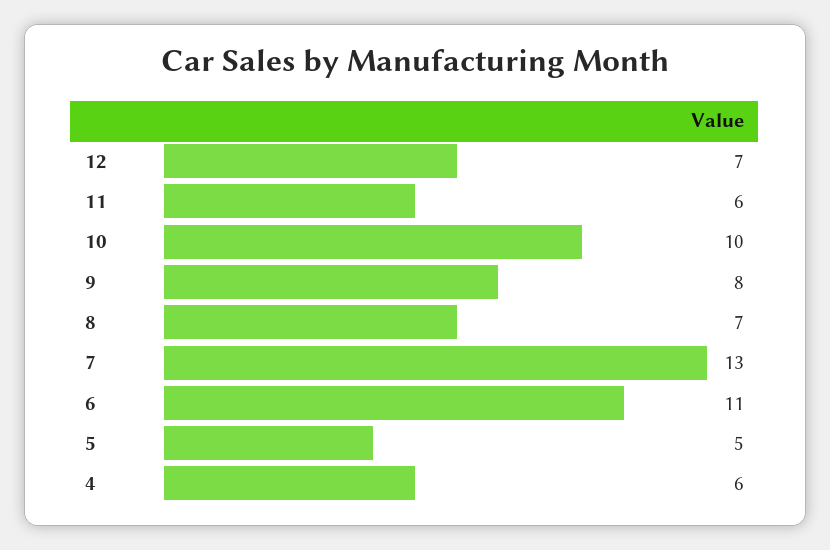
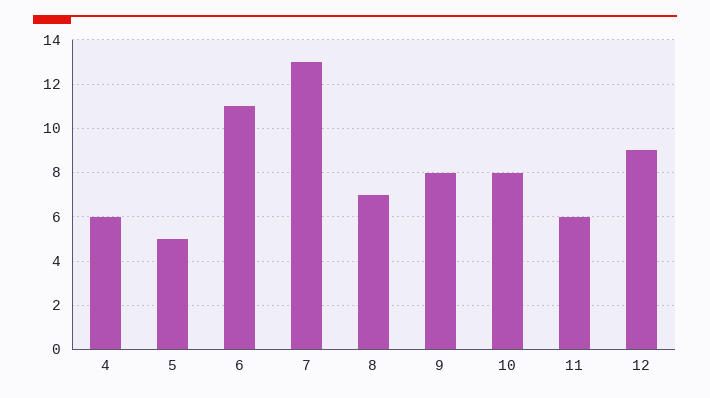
  {
-   "12": 7,
+   "12": 9,
    "11": 6,
-   "10": 10,
+   "10": 8,
    "9": 8,
    "8": 7,
    "7": 13,
    "6": 11,
    "5": 5,
    "4": 6
  }

